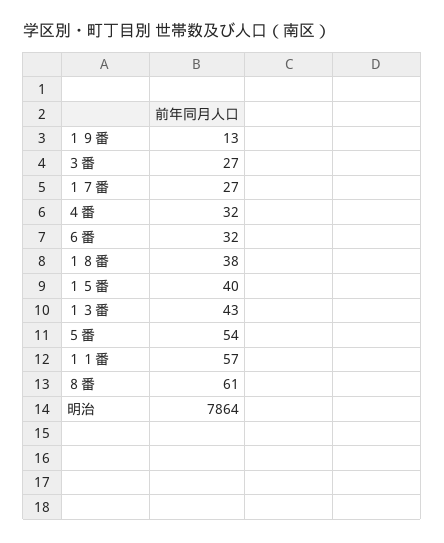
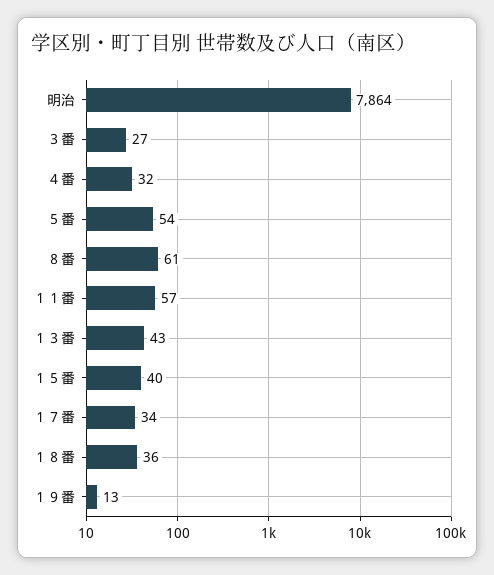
  {
    "１９番": 13,
    "３番": 27,
-   "１７番": 27,
+   "１７番": 34,
    "４番": 32,
-   "６番": 32,
-   "１８番": 38,
+   "１８番": 36,
    "１５番": 40,
    "１３番": 43,
    "５番": 54,
    "１１番": 57,
    "８番": 61,
    "明治": 7864
  }

